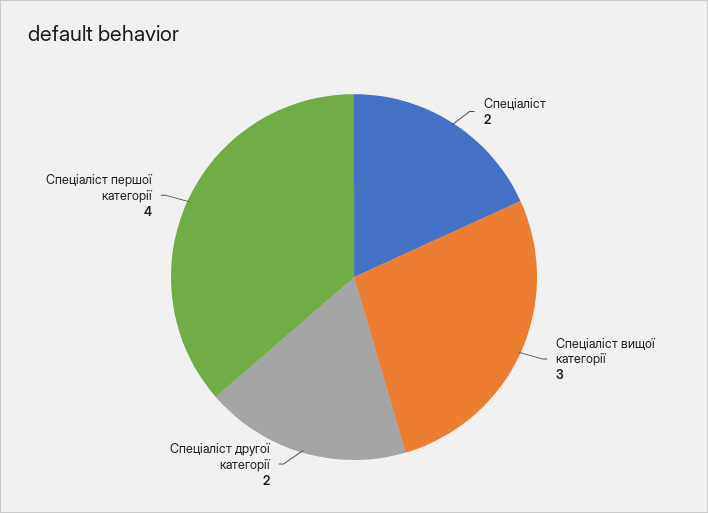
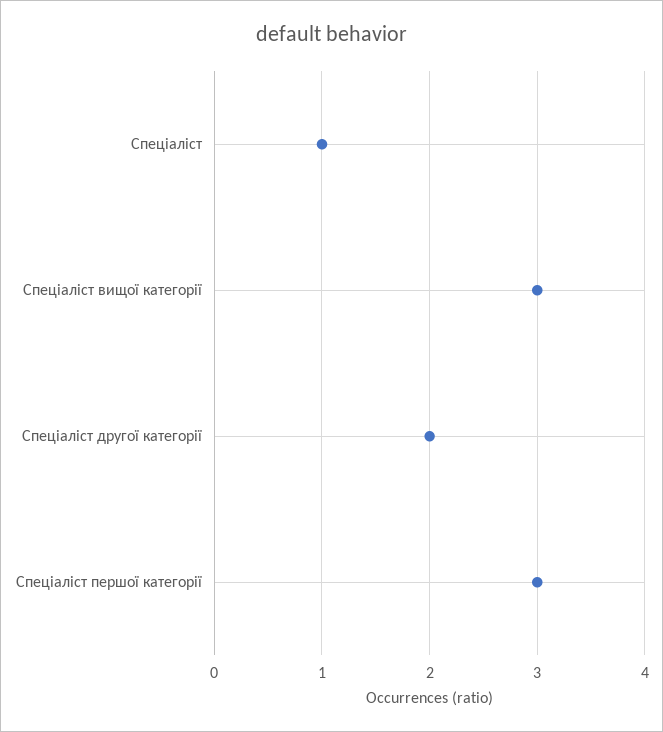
  {
-   "Спеціаліст": 2,
+   "Спеціаліст": 1,
    "Спеціаліст вищої категорії": 3,
    "Спеціаліст другої категорії": 2,
-   "Спеціаліст першої категорії": 4
+   "Спеціаліст першої категорії": 3
  }

